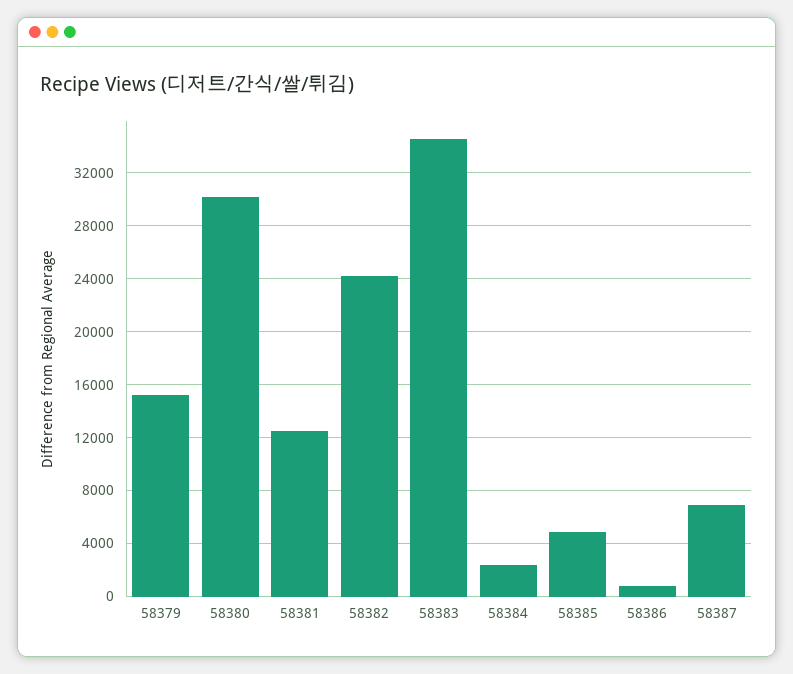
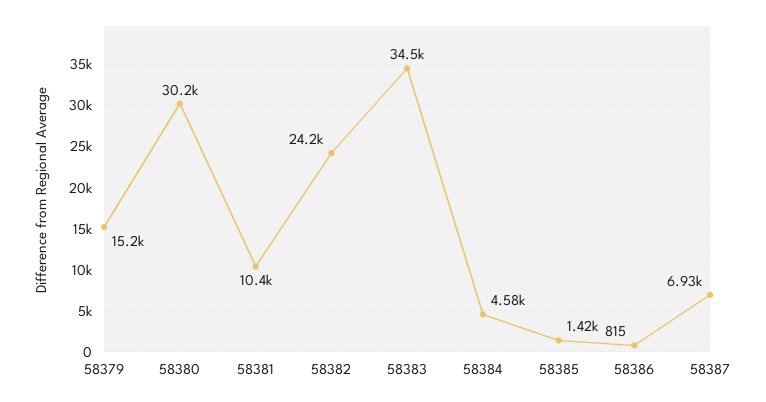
  {
    "58379": 15200,
    "58380": 30200,
-   "58381": 12500,
+   "58381": 10400,
    "58382": 24200,
    "58383": 34500,
-   "58384": 2500,
+   "58384": 4580,
-   "58385": 5000,
+   "58385": 1420,
    "58386": 815,
    "58387": 6930
  }

